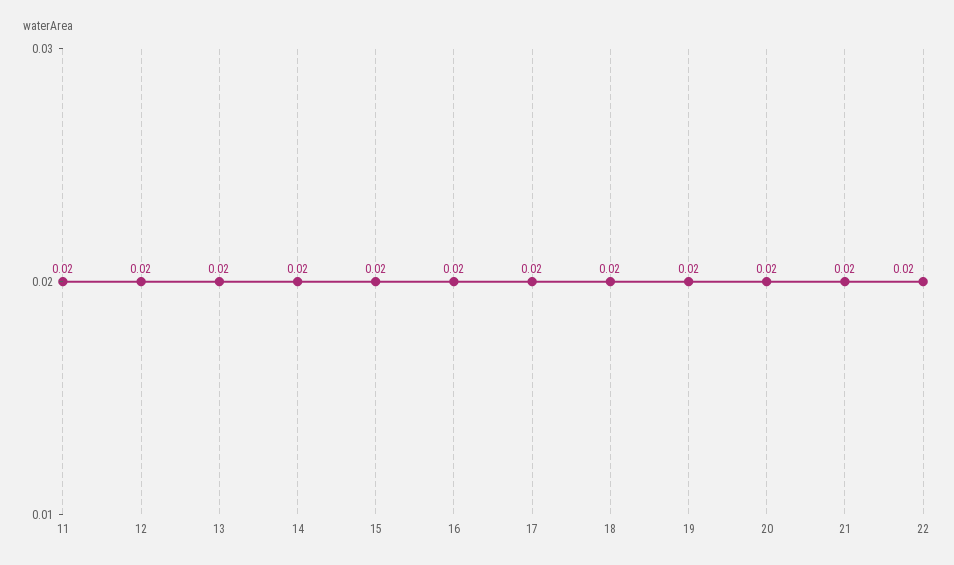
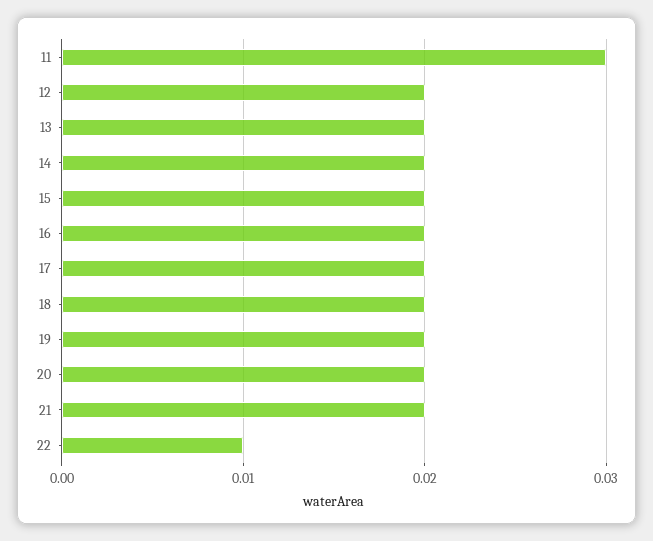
  {
-   "11": 0.02,
+   "11": 0.03,
    "12": 0.02,
    "13": 0.02,
    "14": 0.02,
    "15": 0.02,
    "16": 0.02,
    "17": 0.02,
    "18": 0.02,
    "19": 0.02,
    "20": 0.02,
    "21": 0.02,
-   "22": 0.02
+   "22": 0.01
  }

